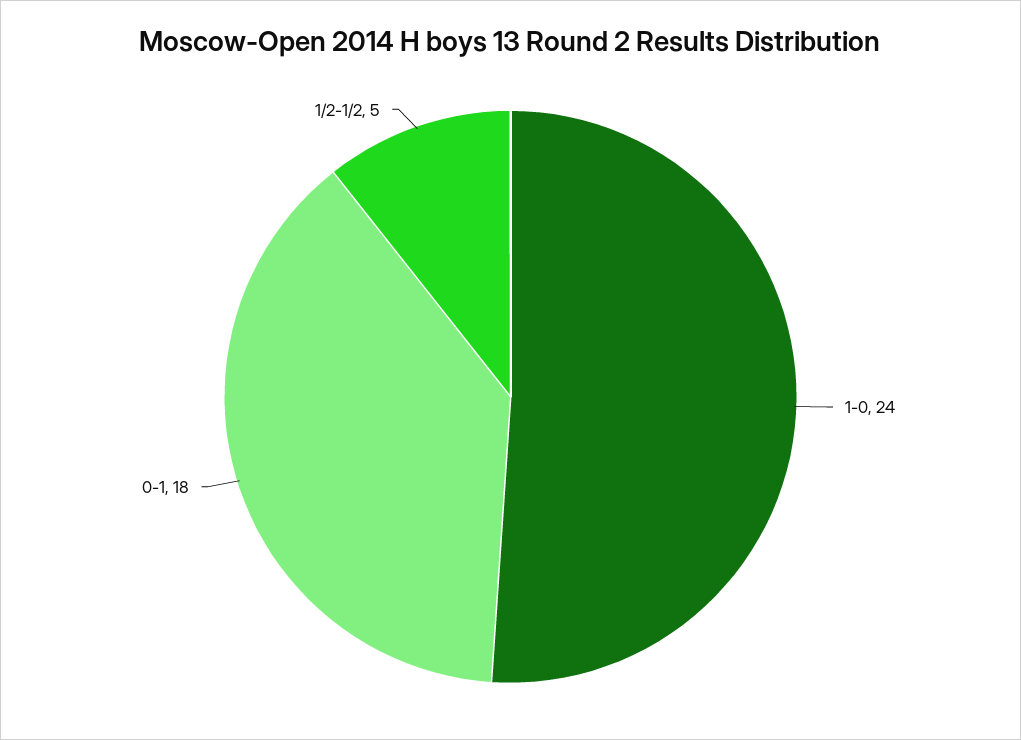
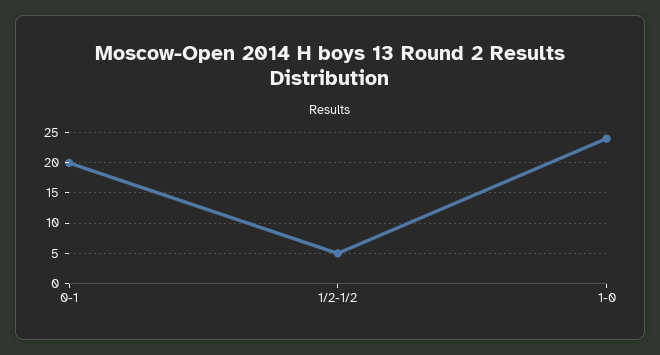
  {
    "1-0": 24,
-   "0-1": 18,
+   "0-1": 20,
    "1/2-1/2": 5
  }

